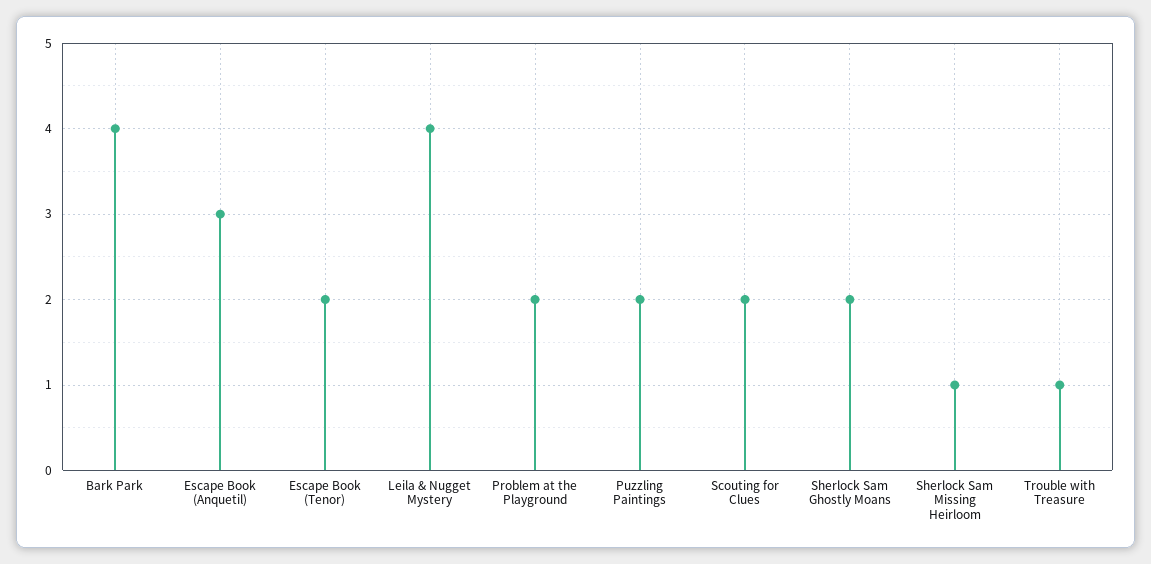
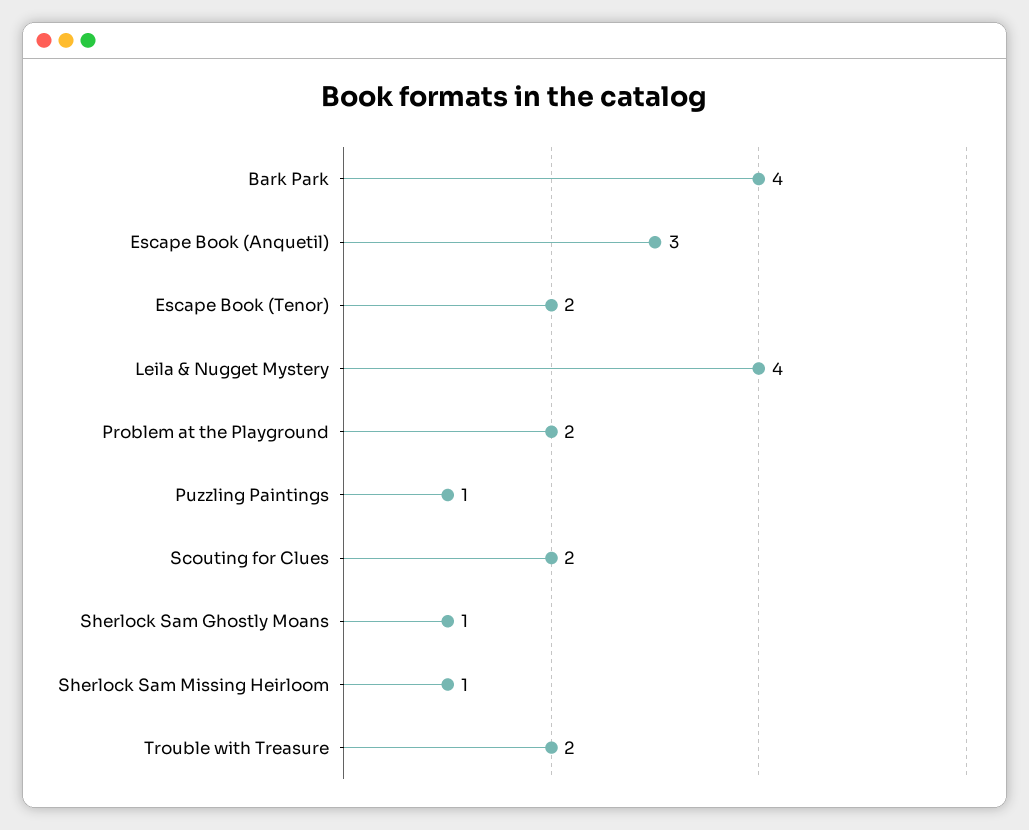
  {
    "Bark Park": 4,
    "Escape Book (Anquetil)": 3,
    "Escape Book (Tenor)": 2,
    "Leila & Nugget Mystery": 4,
    "Problem at the Playground": 2,
-   "Puzzling Paintings": 2,
+   "Puzzling Paintings": 1,
    "Scouting for Clues": 2,
-   "Sherlock Sam Ghostly Moans": 2,
+   "Sherlock Sam Ghostly Moans": 1,
    "Sherlock Sam Missing Heirloom": 1,
-   "Trouble with Treasure": 1
+   "Trouble with Treasure": 2
  }

